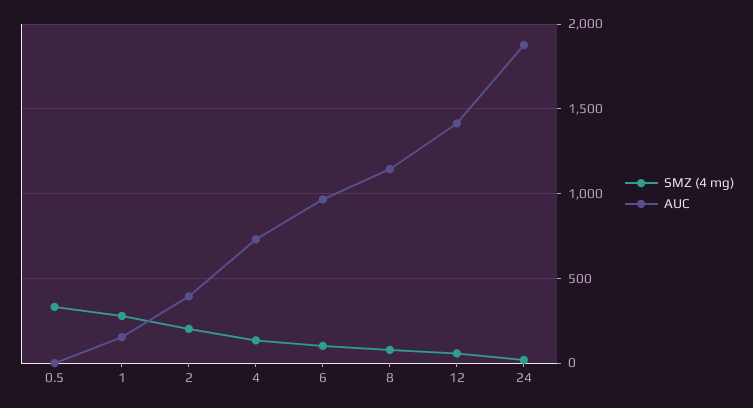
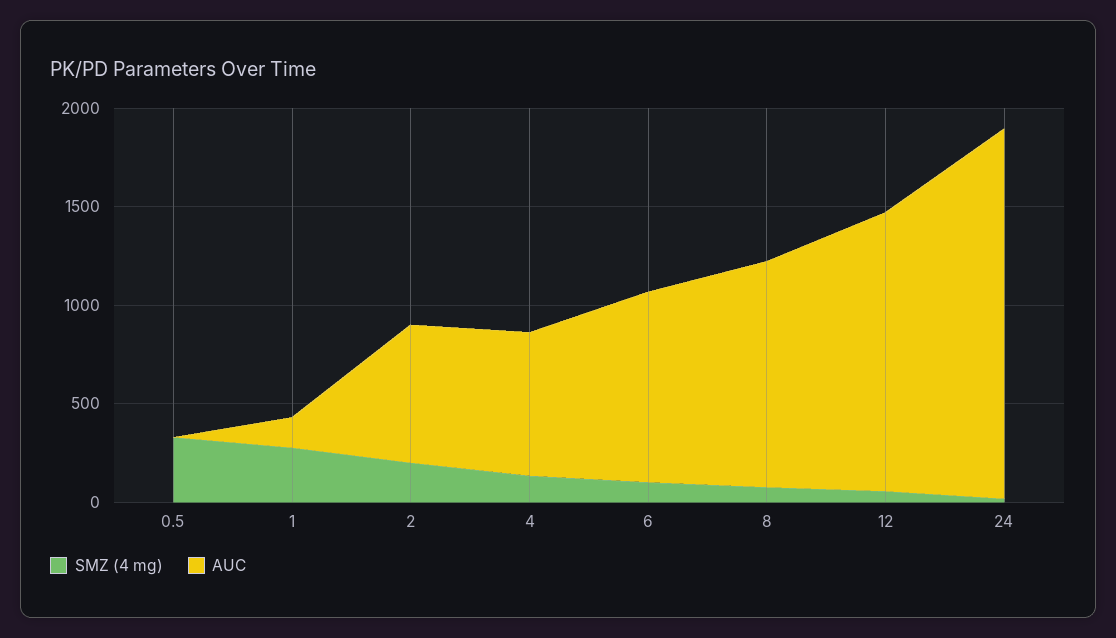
  {
    "SMZ (4 mg)": {
      "0.5": 350,
      "1": 300,
      "2": 200,
      "4": 150,
      "6": 100,
      "8": 100,
      "12": 50,
      "24": 0
    },
    "AUC": {
      "0.5": 0,
      "1": 150,
-     "2": 400,
+     "2": 700,
      "4": 750,
      "6": 950,
      "8": 1150,
      "12": 1400,
      "24": 1900
    }
  }

